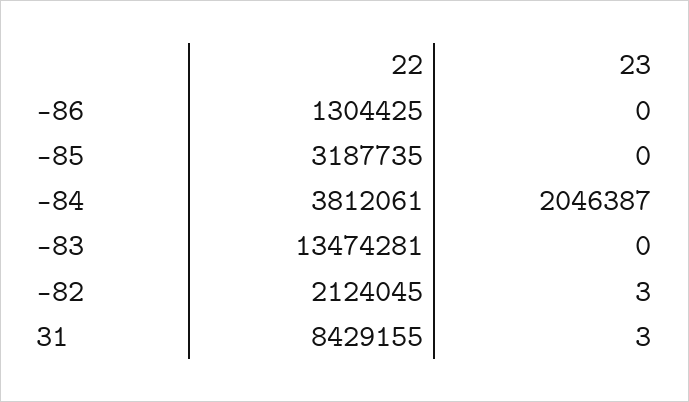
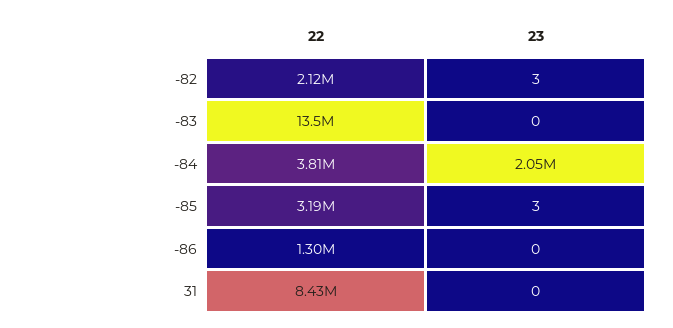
  {
    "22": {
      "-86": 1304425,
      "-85": 3187735,
      "-84": 3812061,
      "-83": 13474281,
      "-82": 2124045,
      "31": 8429155
    },
    "23": {
      "-86": 0,
-     "-85": 0,
+     "-85": 3,
      "-84": 2046387,
      "-83": 0,
      "-82": 3,
-     "31": 3
+     "31": 0
    }
  }

